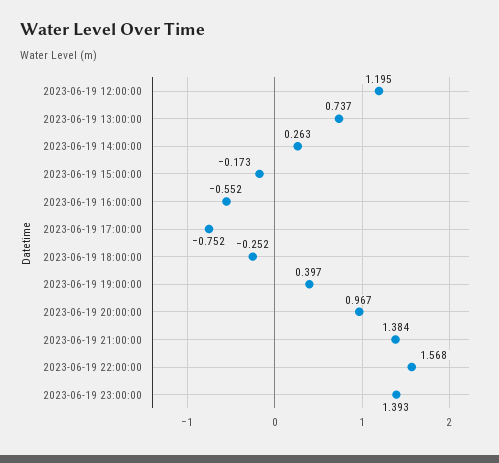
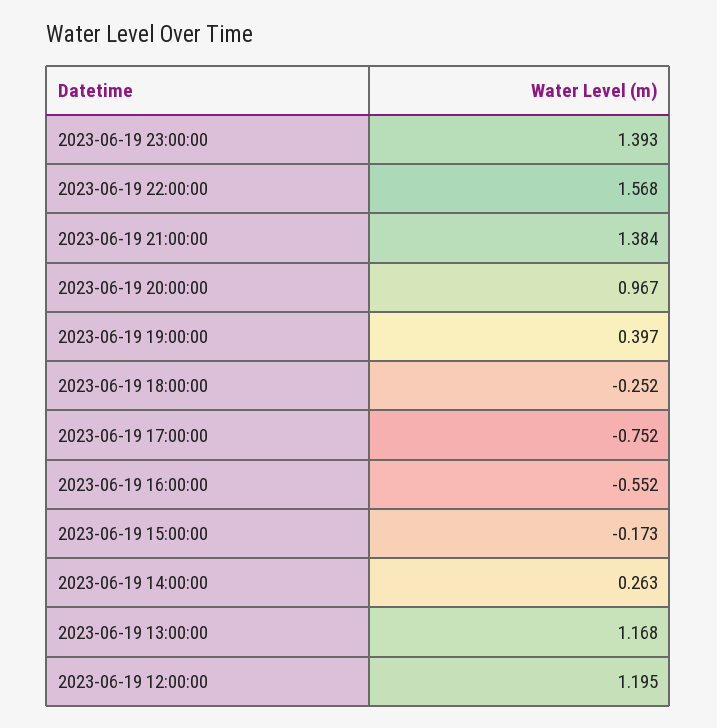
  {
    "2023-06-19 12:00:00": 1.195,
-   "2023-06-19 13:00:00": 0.737,
+   "2023-06-19 13:00:00": 1.168,
    "2023-06-19 14:00:00": 0.263,
    "2023-06-19 15:00:00": -0.173,
    "2023-06-19 16:00:00": -0.552,
    "2023-06-19 17:00:00": -0.752,
    "2023-06-19 18:00:00": -0.252,
    "2023-06-19 19:00:00": 0.397,
    "2023-06-19 20:00:00": 0.967,
    "2023-06-19 21:00:00": 1.384,
    "2023-06-19 22:00:00": 1.568,
    "2023-06-19 23:00:00": 1.393
  }

